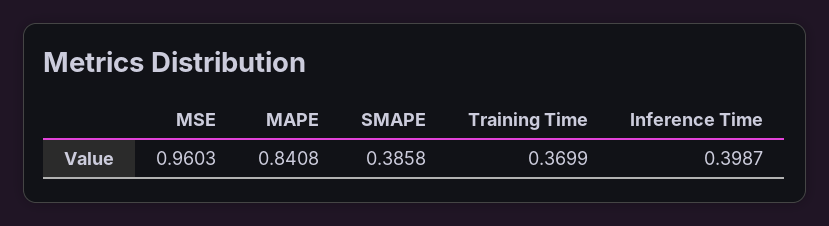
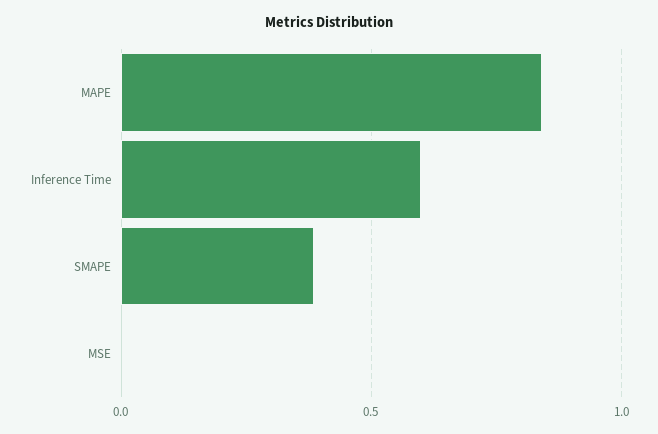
  {
-   "MSE": 0.9603,
+   "MSE": 0,
    "MAPE": 0.8408,
    "SMAPE": 0.3858,
-   "Training Time": 0.3699,
-   "Inference Time": 0.3987
+   "Inference Time": 0.6
  }

